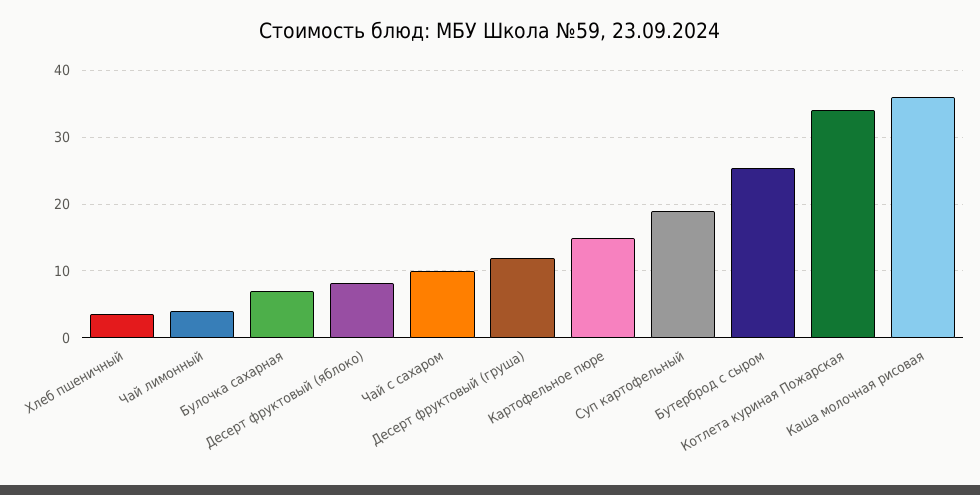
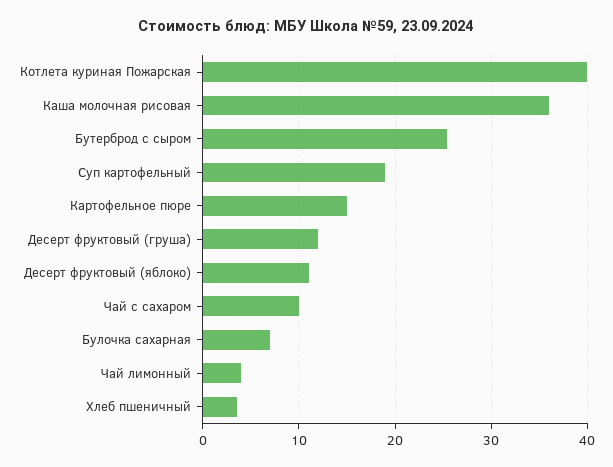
  {
    "Хлеб пшеничный": 4,
    "Чай лимонный": 4,
    "Булочка сахарная": 7,
-   "Десерт фруктовый (яблоко)": 8,
+   "Десерт фруктовый (яблоко)": 11,
    "Чай с сахаром": 10,
    "Десерт фруктовый (груша)": 12,
    "Картофельное пюре": 15,
    "Суп картофельный": 19,
    "Бутерброд с сыром": 25,
-   "Котлета куриная Пожарская": 34,
+   "Котлета куриная Пожарская": 40,
    "Каша молочная рисовая": 36
  }

